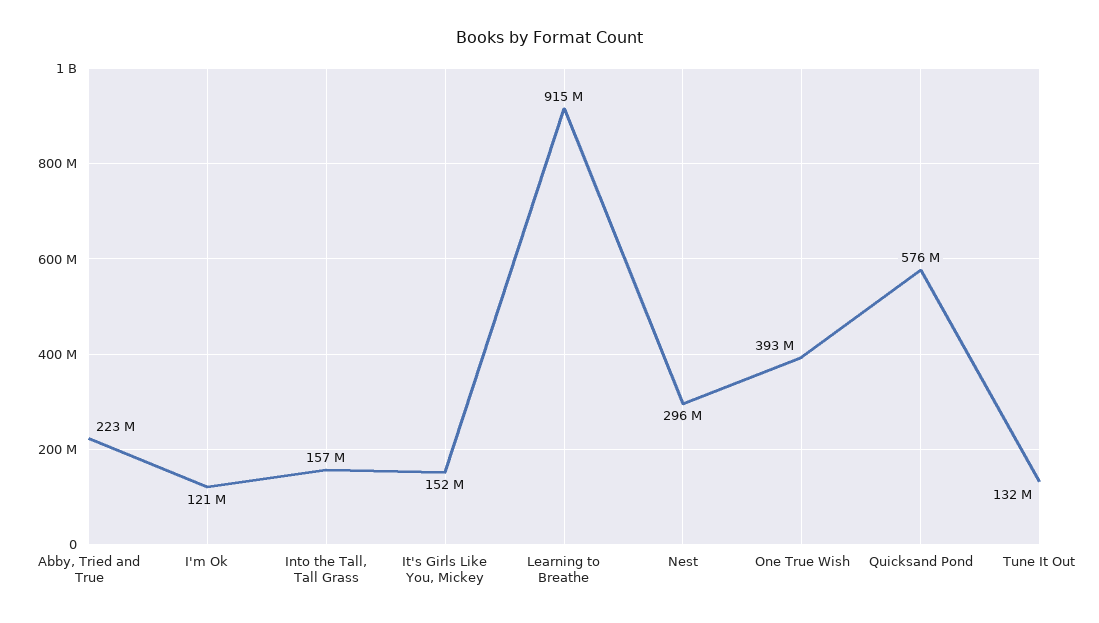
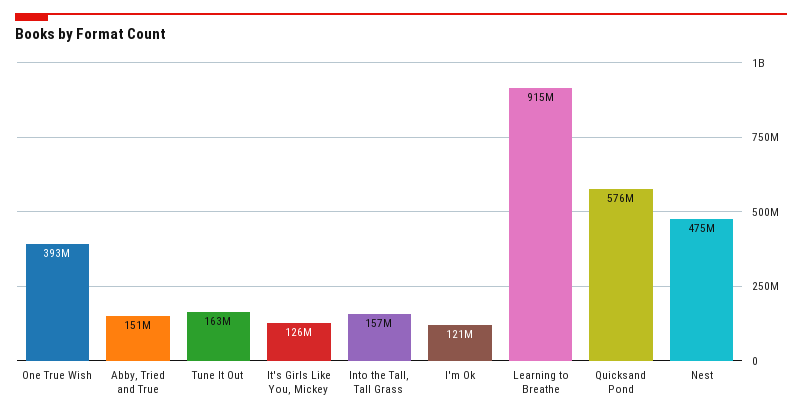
  {
-   "Abby, Tried and True": 223000000,
+   "Abby, Tried and True": 151000000,
    "I'm Ok": 121000000,
    "Into the Tall, Tall Grass": 157000000,
-   "It's Girls Like You, Mickey": 152000000,
+   "It's Girls Like You, Mickey": 126000000,
    "Learning to Breathe": 915000000,
-   "Nest": 296000000,
+   "Nest": 475000000,
    "One True Wish": 393000000,
    "Quicksand Pond": 576000000,
-   "Tune It Out": 132000000
+   "Tune It Out": 163000000
  }

